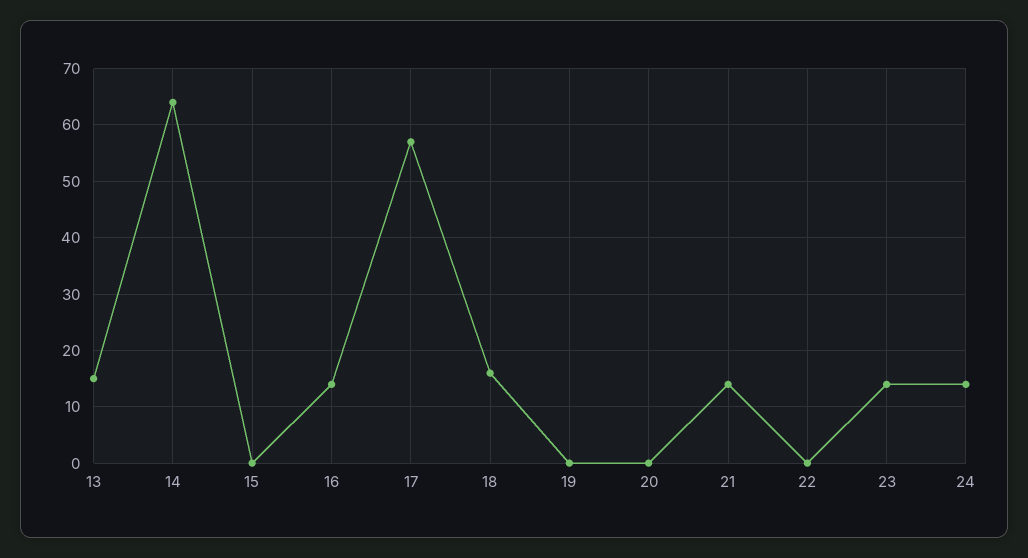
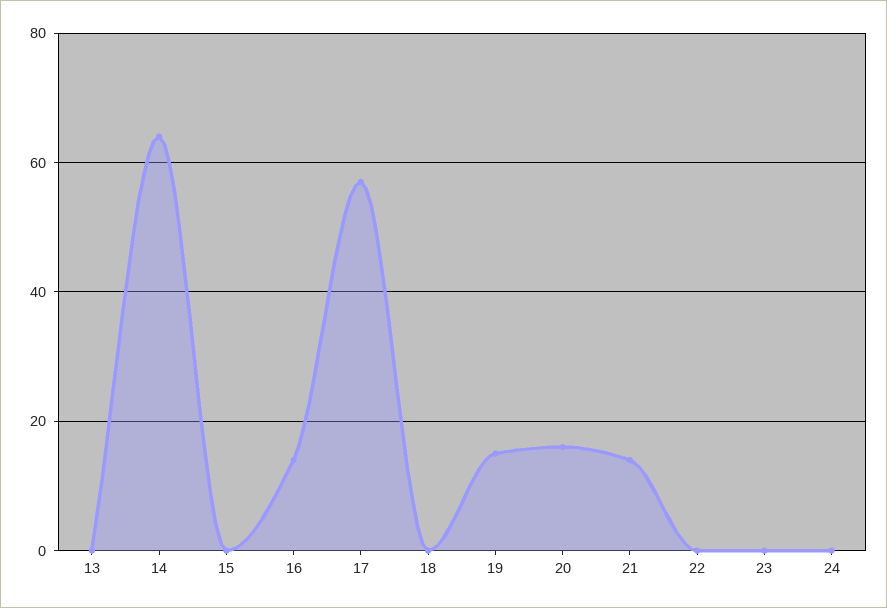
  {
-   "13": 15,
+   "13": 0,
    "14": 65,
    "15": 0,
    "16": 15,
    "17": 55,
-   "18": 15,
+   "18": 0,
-   "19": 0,
+   "19": 15,
-   "20": 0,
+   "20": 15,
    "21": 15,
    "22": 0,
-   "23": 15,
+   "23": 0,
-   "24": 15
+   "24": 0
  }

